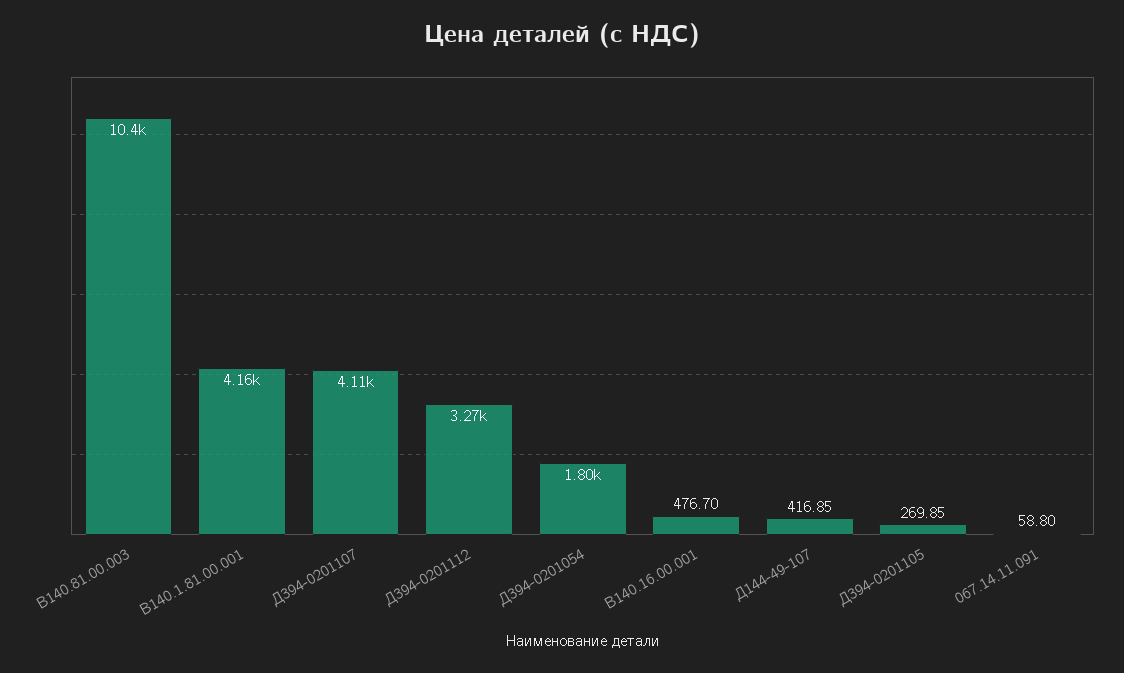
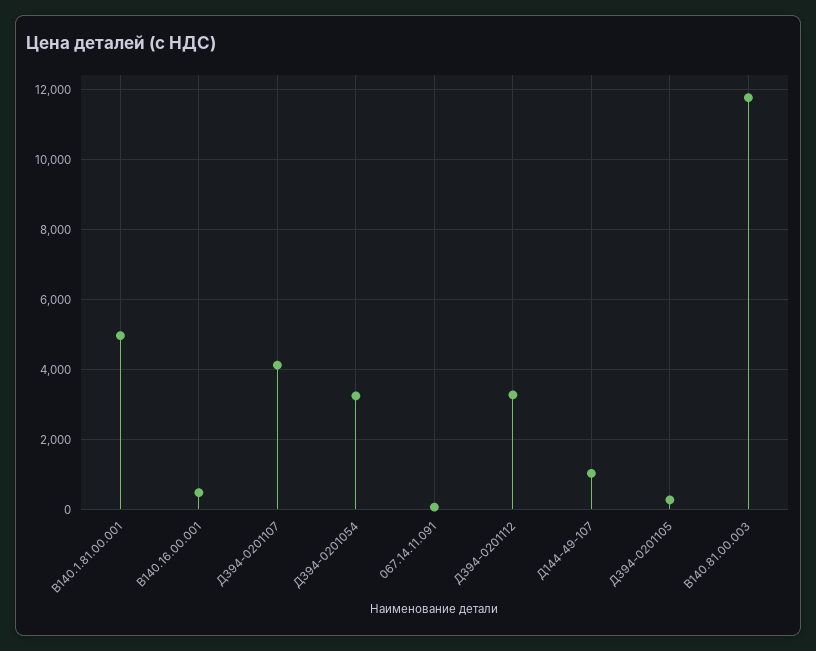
  {
-   "В140.81.00.003": 10400,
+   "В140.81.00.003": 11800,
-   "В140.1.81.00.001": 4160,
+   "В140.1.81.00.001": 5000,
    "Д394-0201107": 4110,
    "Д394-0201112": 3270,
-   "Д394-0201054": 1800,
+   "Д394-0201054": 3200,
    "В140.16.00.001": 476.7,
-   "Д144-49-107": 416.85,
+   "Д144-49-107": 1000,
    "Д394-0201105": 269.85,
    "067.14.11.091": 58.8
  }

